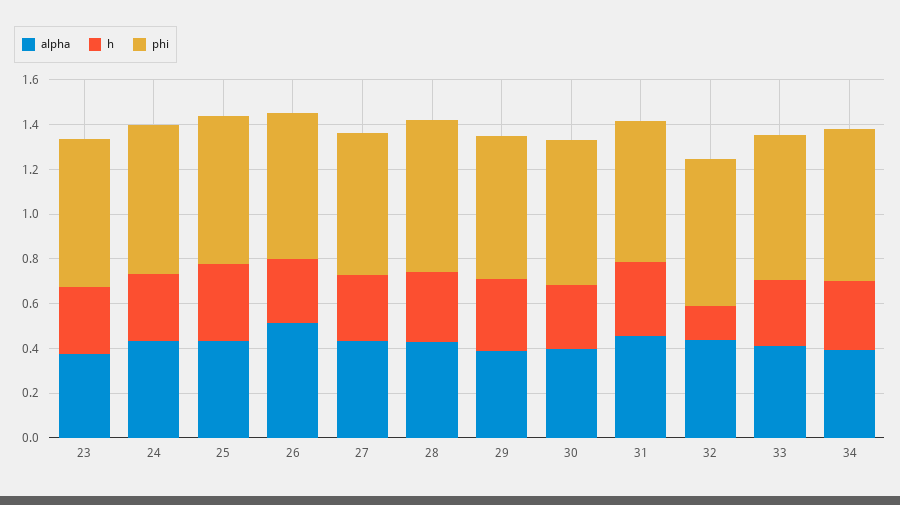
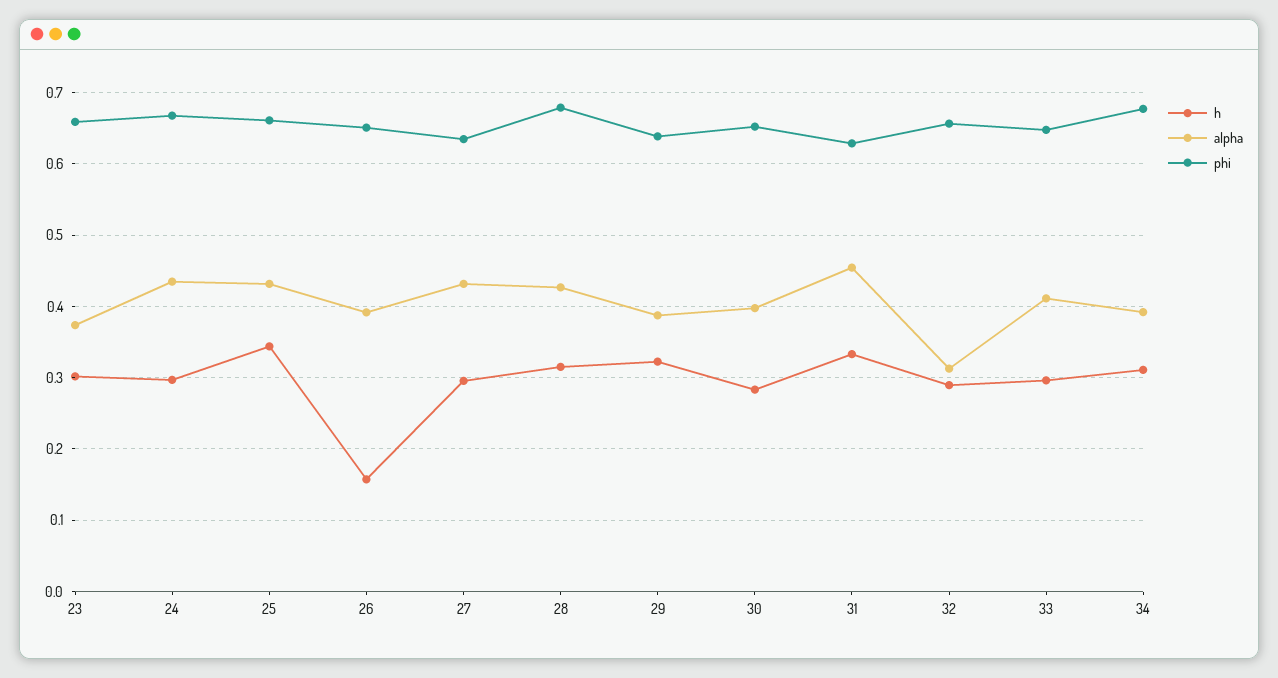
  {
    "alpha": {
      "23": 0.37,
      "24": 0.43,
      "25": 0.43,
-     "26": 0.5,
+     "26": 0.39,
      "27": 0.43,
      "28": 0.43,
      "29": 0.39,
      "30": 0.4,
      "31": 0.45,
-     "32": 0.45,
+     "32": 0.31,
      "33": 0.41,
      "34": 0.39
    },
    "h": {
      "23": 0.3,
      "24": 0.3,
      "25": 0.34,
-     "26": 0.3,
+     "26": 0.16,
      "27": 0.3,
      "28": 0.32,
      "29": 0.32,
      "30": 0.28,
      "31": 0.33,
-     "32": 0.15,
+     "32": 0.29,
      "33": 0.3,
      "34": 0.31
    },
    "phi": {
      "23": 0.66,
      "24": 0.67,
      "25": 0.66,
      "26": 0.65,
      "27": 0.63,
      "28": 0.68,
      "29": 0.64,
      "30": 0.65,
      "31": 0.63,
      "32": 0.66,
      "33": 0.65,
      "34": 0.68
    }
  }

